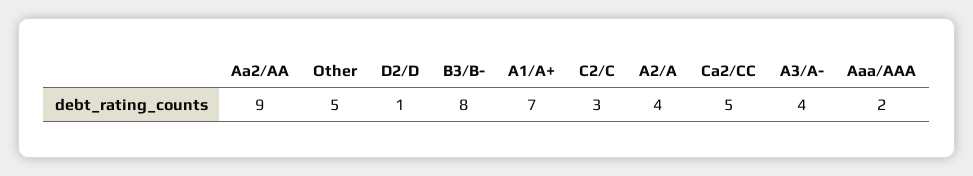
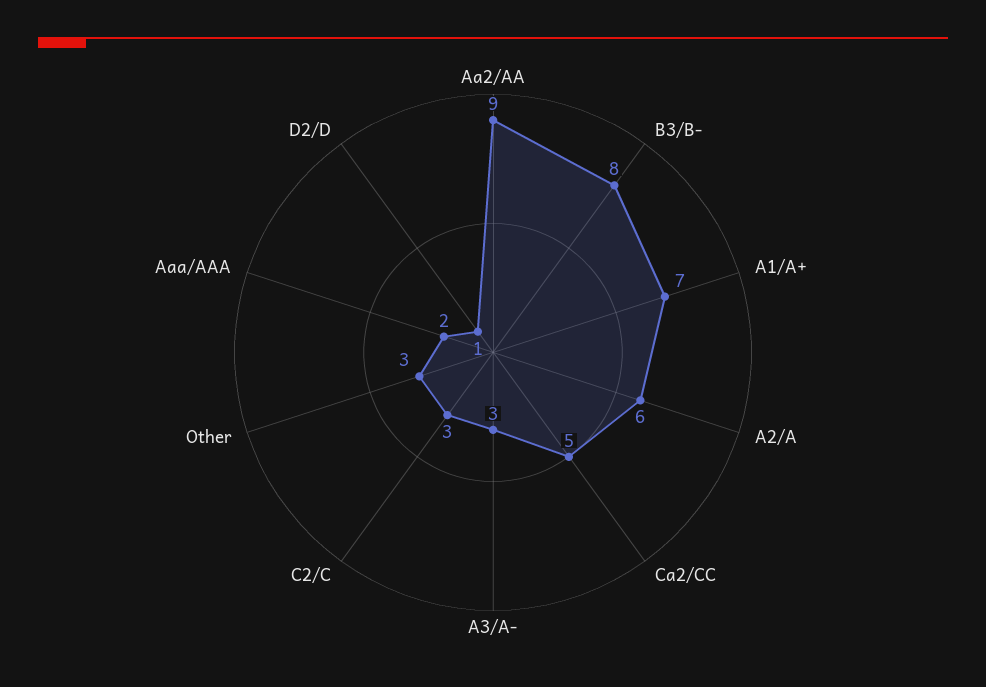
  {
    "Aa2/AA": 9,
-   "Other": 5,
+   "Other": 3,
    "D2/D": 1,
    "B3/B-": 8,
    "A1/A+": 7,
    "C2/C": 3,
-   "A2/A": 4,
+   "A2/A": 6,
    "Ca2/CC": 5,
-   "A3/A-": 4,
+   "A3/A-": 3,
    "Aaa/AAA": 2
  }

